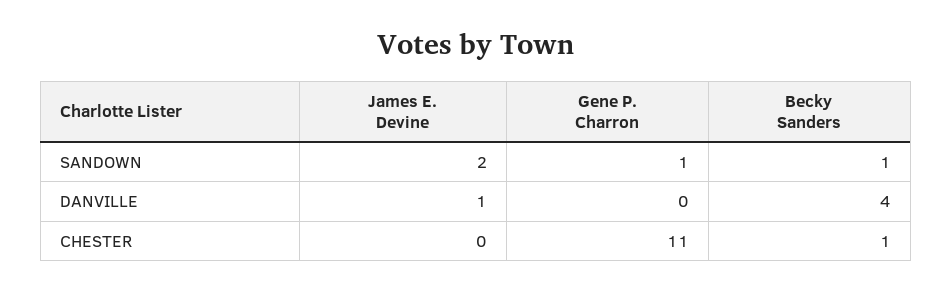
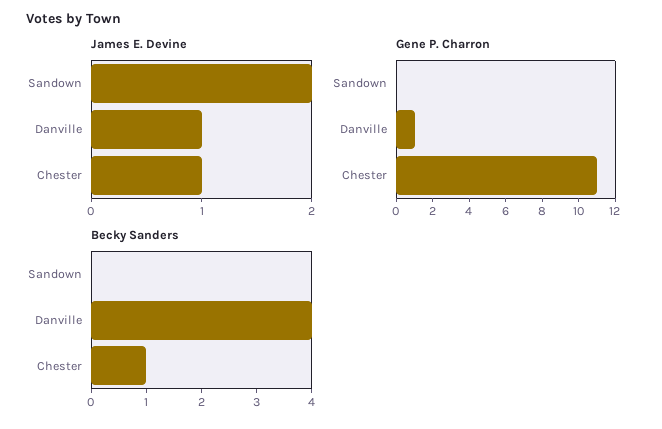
  {
    "James E. Devine": {
      "SANDOWN": 2,
      "DANVILLE": 1,
-     "CHESTER": 0
+     "CHESTER": 1
    },
    "Gene P. Charron": {
-     "SANDOWN": 1,
+     "SANDOWN": 0,
-     "DANVILLE": 0,
+     "DANVILLE": 1,
      "CHESTER": 11
    },
    "Becky Sanders": {
-     "SANDOWN": 1,
+     "SANDOWN": 0,
      "DANVILLE": 4,
      "CHESTER": 1
    }
  }

